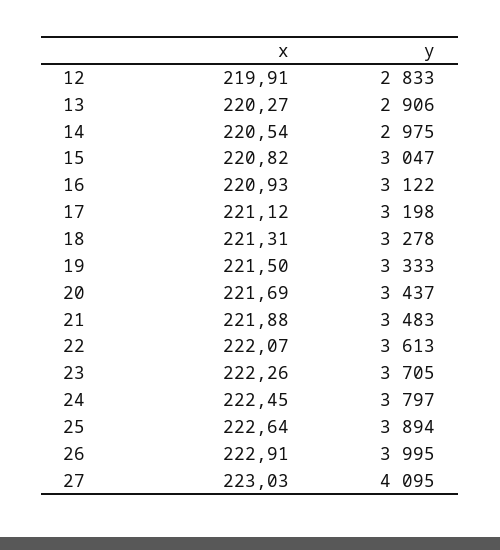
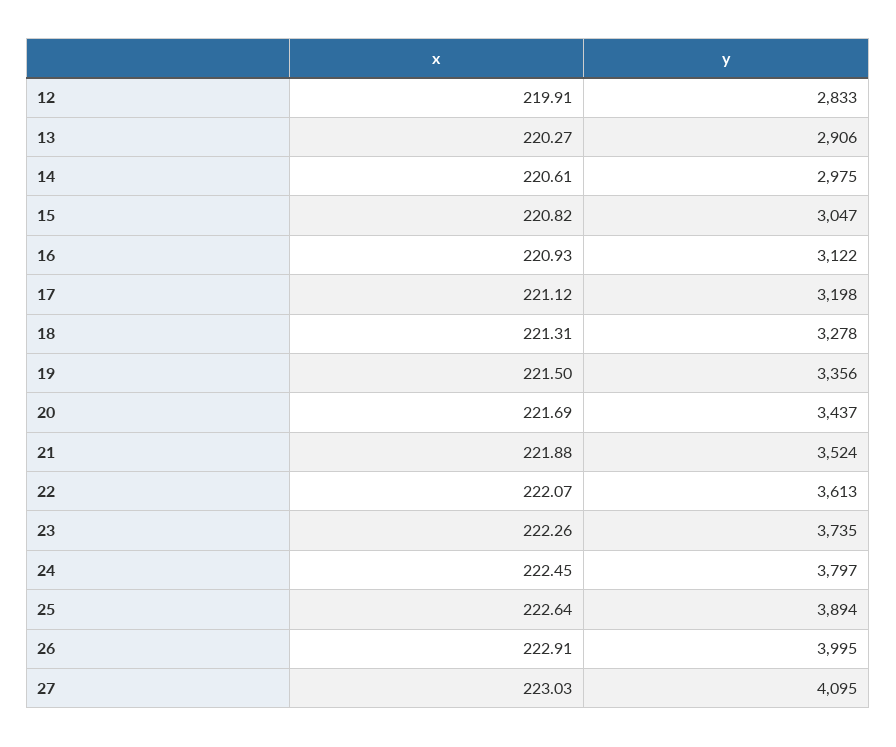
  {
    "x": {
      "12": 219.91,
      "13": 220.27,
-     "14": 220.54,
+     "14": 220.61,
      "15": 220.82,
      "16": 220.93,
      "17": 221.12,
      "18": 221.31,
      "19": 221.5,
      "20": 221.69,
      "21": 221.88,
      "22": 222.07,
      "23": 222.26,
      "24": 222.45,
      "25": 222.64,
      "26": 222.91,
      "27": 223.03
    },
    "y": {
      "12": 2833,
      "13": 2906,
      "14": 2975,
      "15": 3047,
      "16": 3122,
      "17": 3198,
      "18": 3278,
-     "19": 3333,
+     "19": 3356,
      "20": 3437,
-     "21": 3483,
+     "21": 3524,
      "22": 3613,
-     "23": 3705,
+     "23": 3735,
      "24": 3797,
      "25": 3894,
      "26": 3995,
      "27": 4095
    }
  }

